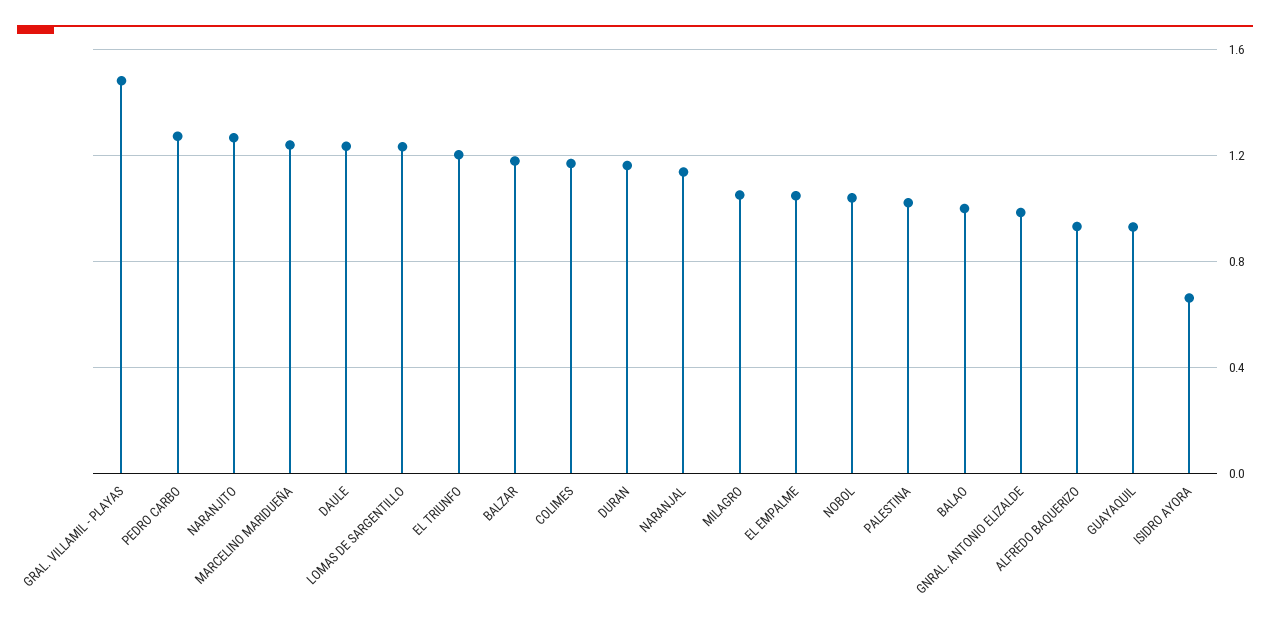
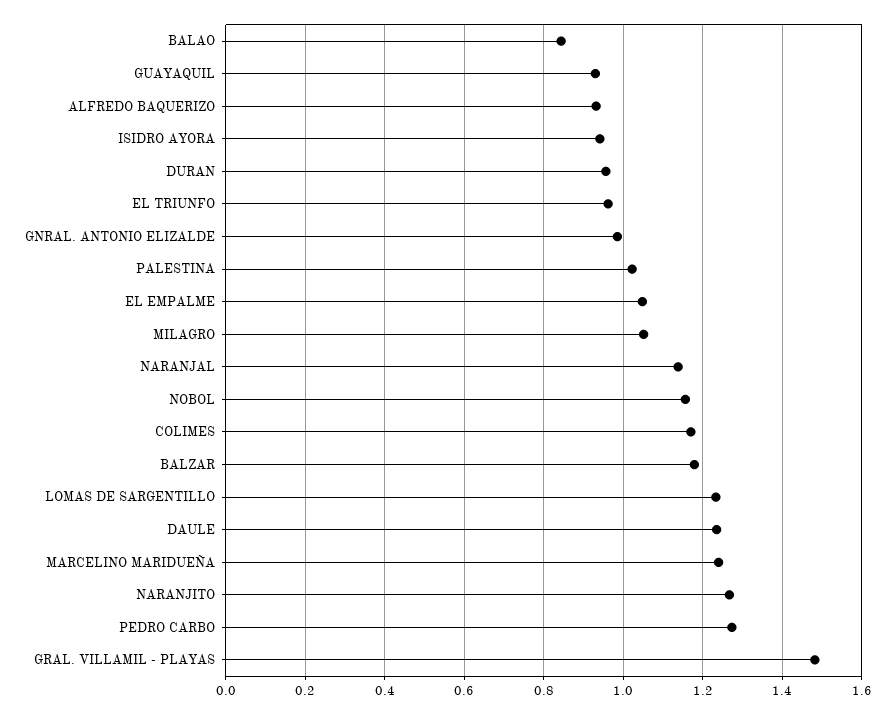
  {
    "GRAL. VILLAMIL - PLAYAS": 1.48,
    "PEDRO CARBO": 1.28,
    "NARANJITO": 1.26,
    "MARCELINO MARIDUEÑA": 1.24,
    "DAULE": 1.24,
    "LOMAS DE SARGENTILLO": 1.24,
-   "EL TRIUNFO": 1.2,
+   "EL TRIUNFO": 0.96,
    "BALZAR": 1.18,
    "COLIMES": 1.18,
-   "DURAN": 1.15,
+   "DURAN": 0.96,
    "NARANJAL": 1.14,
    "MILAGRO": 1.06,
    "EL EMPALME": 1.04,
-   "NOBOL": 1.05,
+   "NOBOL": 1.16,
    "PALESTINA": 1.02,
-   "BALAO": 1,
+   "BALAO": 0.84,
    "GNRAL. ANTONIO ELIZALDE": 0.98,
    "ALFREDO BAQUERIZO": 0.94,
    "GUAYAQUIL": 0.94,
-   "ISIDRO AYORA": 0.65
+   "ISIDRO AYORA": 0.94
  }

